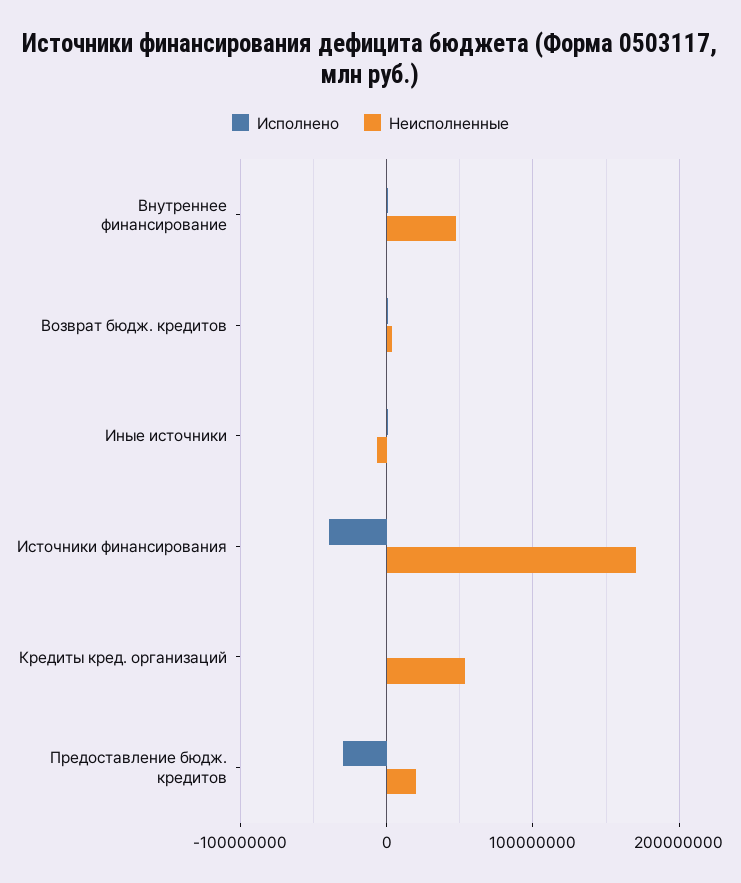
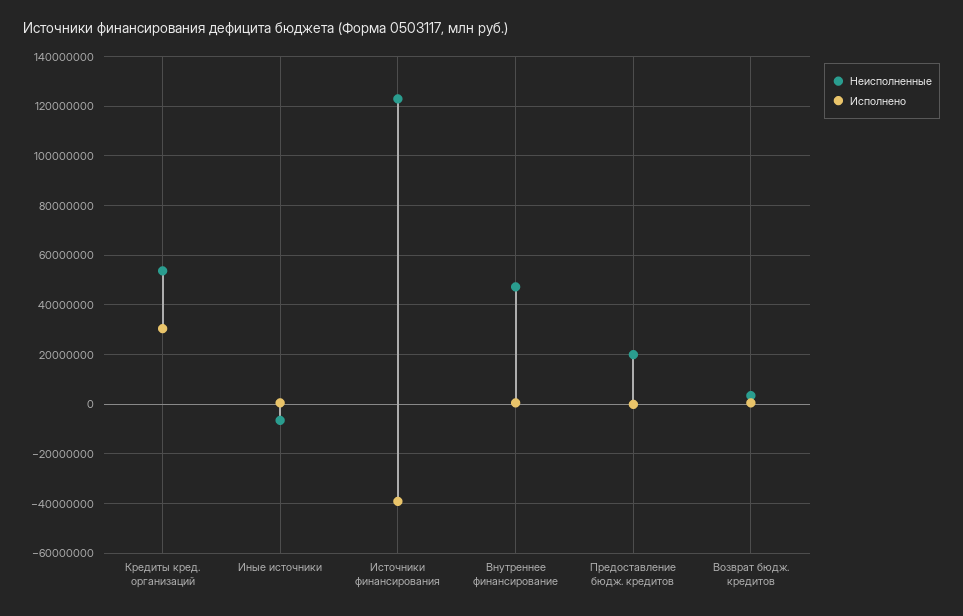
  {
    "Исполнено": {
      "Внутреннее финансирование": 0,
      "Возврат бюдж. кредитов": 0,
      "Иные источники": 0,
      "Источники финансирования": -40000000,
-     "Кредиты кред. организаций": 0,
+     "Кредиты кред. организаций": 30000000,
-     "Предоставление бюдж. кредитов": -30000000
+     "Предоставление бюдж. кредитов": 0
    },
    "Неисполненные": {
      "Внутреннее финансирование": 47500000,
      "Возврат бюдж. кредитов": 2500000,
      "Иные источники": -7500000,
-     "Источники финансирования": 170000000,
+     "Источники финансирования": 122500000,
      "Кредиты кред. организаций": 55000000,
      "Предоставление бюдж. кредитов": 20000000
    }
  }

